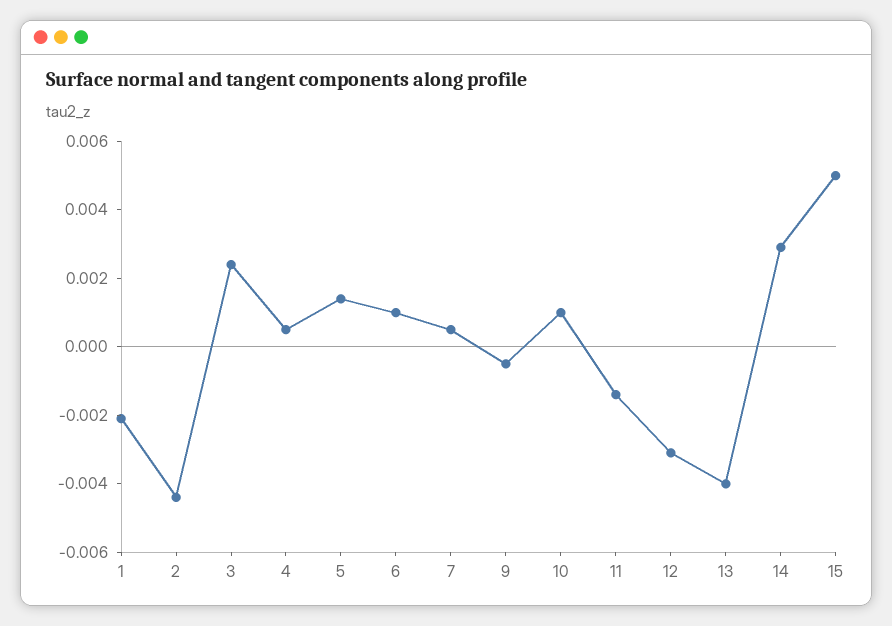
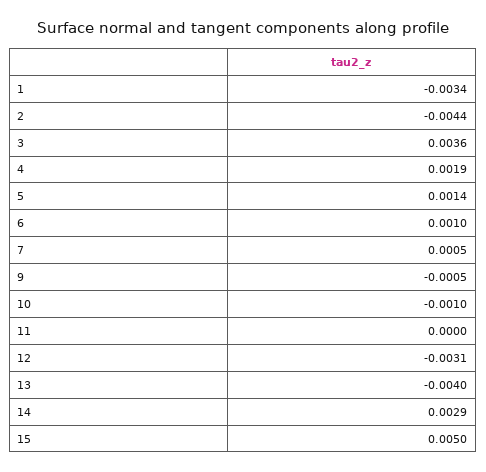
  {
-   "1": -0.002,
+   "1": -0.0034,
    "2": -0.0044,
-   "3": 0.0025,
+   "3": 0.0036,
-   "4": 0.0005,
+   "4": 0.0019,
    "5": 0.0014,
    "6": 0.001,
    "7": 0.0005,
    "9": -0.0005,
-   "10": 0.001,
+   "10": -0.001,
-   "11": -0.0015,
+   "11": 0,
    "12": -0.0031,
    "13": -0.004,
    "14": 0.0029,
    "15": 0.005
  }

